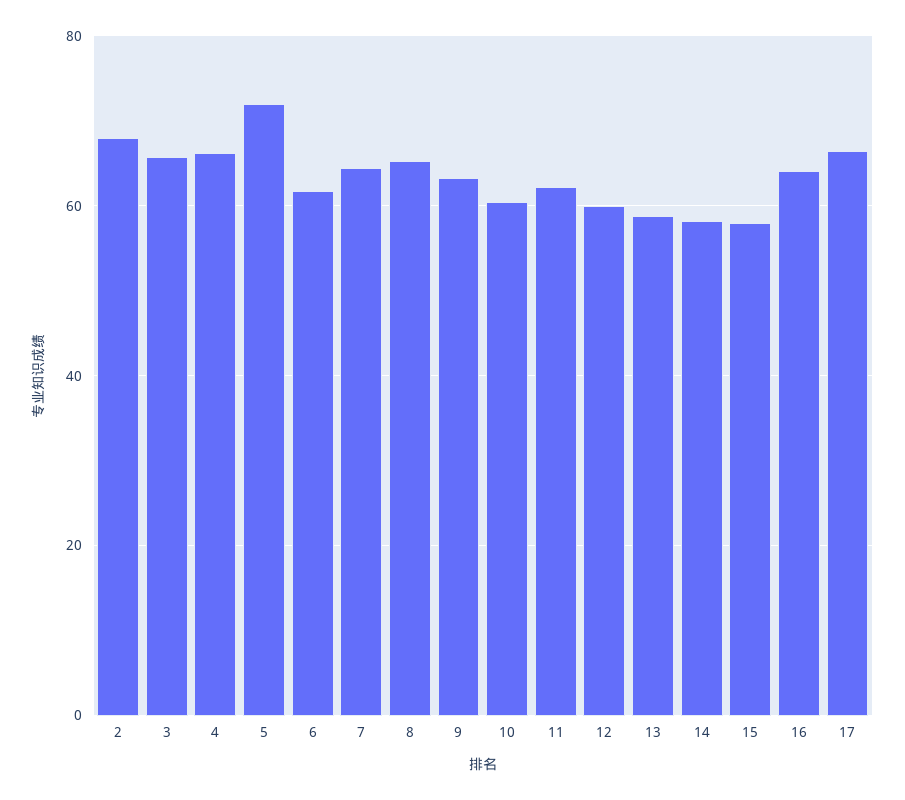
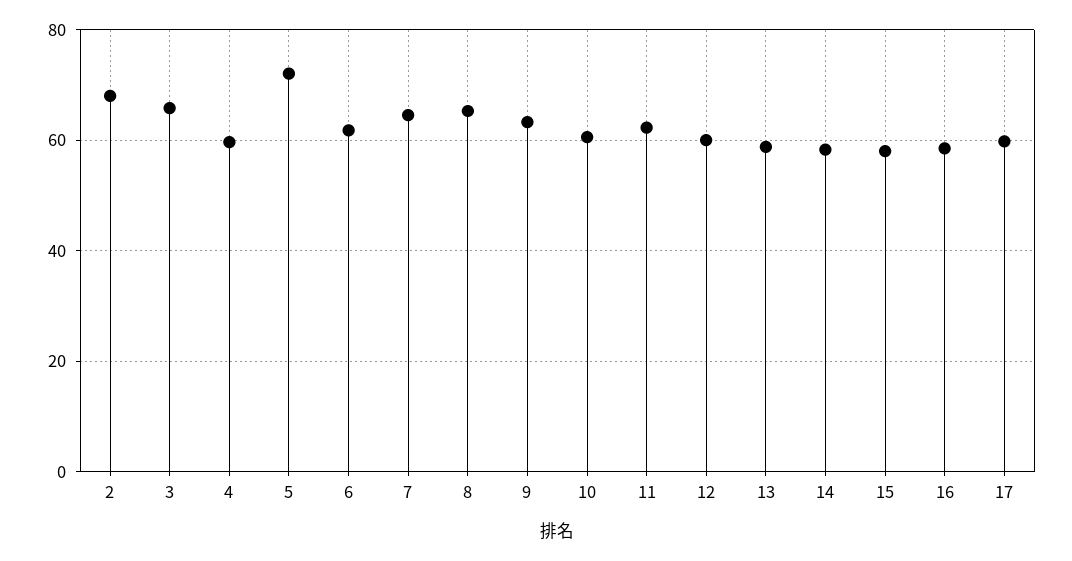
  {
    "2": 68,
    "3": 66,
-   "4": 66,
+   "4": 60,
    "5": 72,
    "6": 62,
    "7": 64,
    "8": 66,
    "9": 64,
    "10": 60,
    "11": 62,
    "12": 60,
    "13": 58,
    "14": 58,
    "15": 58,
-   "16": 64,
+   "16": 58,
-   "17": 66
+   "17": 60
  }

